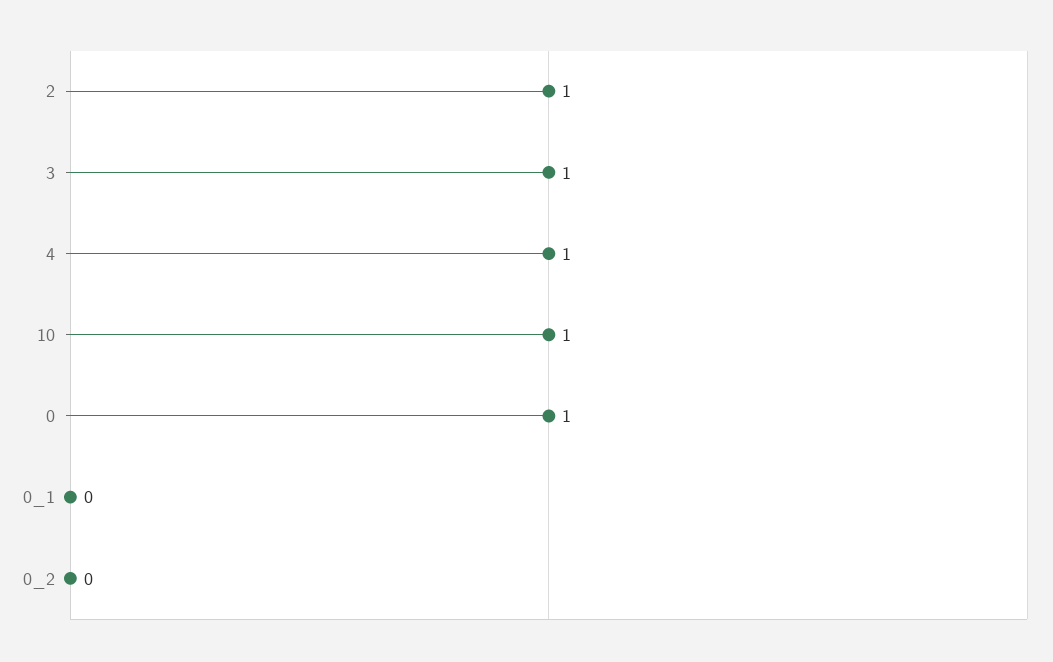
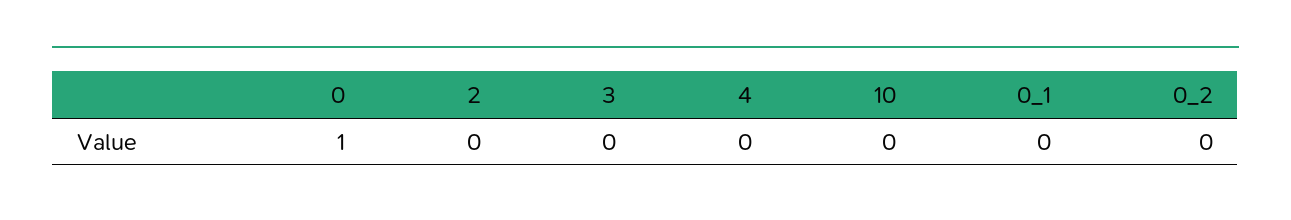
  {
-   "2": 1,
+   "2": 0,
-   "3": 1,
+   "3": 0,
-   "4": 1,
+   "4": 0,
-   "10": 1,
+   "10": 0,
    "0": 1,
    "0_1": 0,
    "0_2": 0
  }

